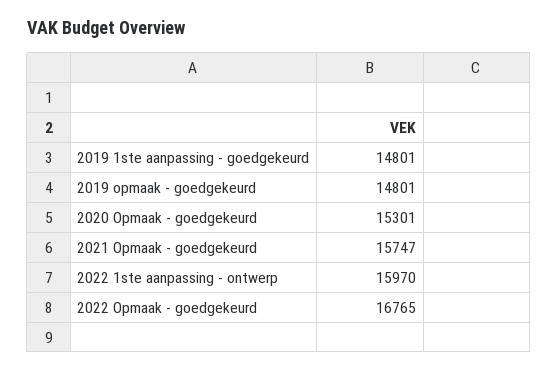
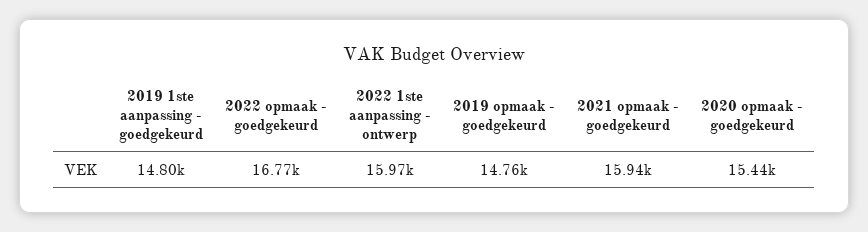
  {
    "2019 1ste aanpassing - goedgekeurd": 14801,
-   "2019 opmaak - goedgekeurd": 14801,
+   "2019 opmaak - goedgekeurd": 14760,
-   "2020 Opmaak - goedgekeurd": 15301,
+   "2020 Opmaak - goedgekeurd": 15440,
-   "2021 Opmaak - goedgekeurd": 15747,
+   "2021 Opmaak - goedgekeurd": 15940,
    "2022 1ste aanpassing - ontwerp": 15970,
    "2022 Opmaak - goedgekeurd": 16765
  }

